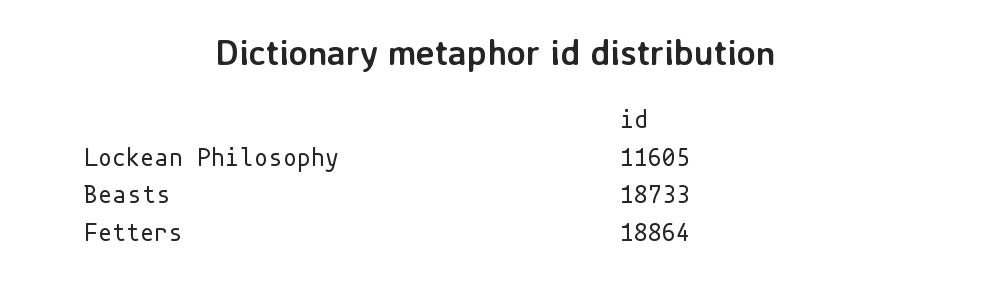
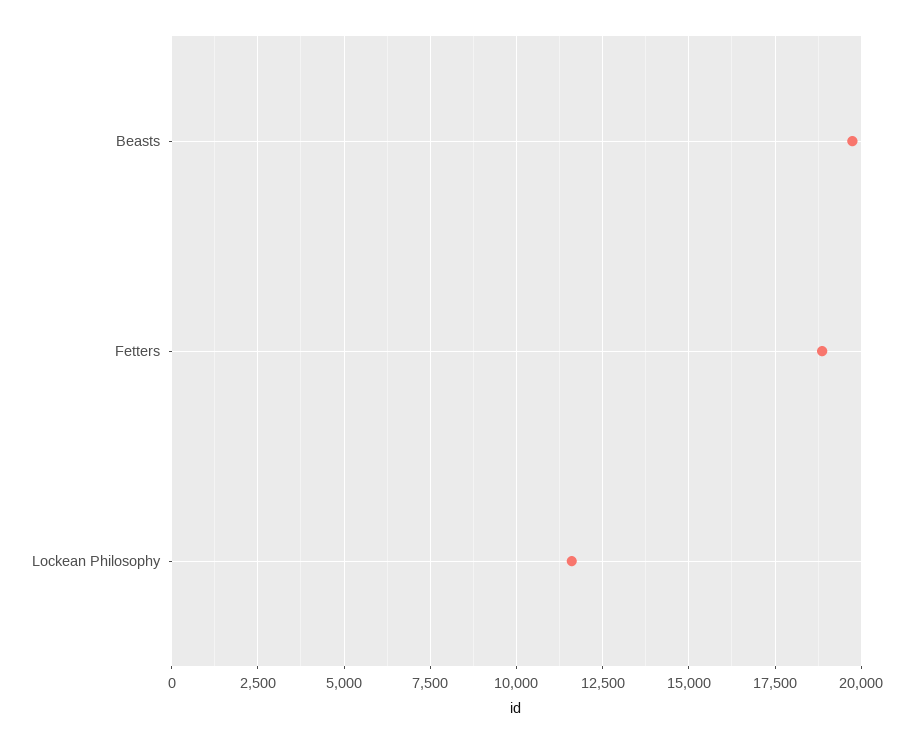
  {
    "Lockean Philosophy": 11605,
-   "Beasts": 18733,
+   "Beasts": 19750,
    "Fetters": 18864
  }

